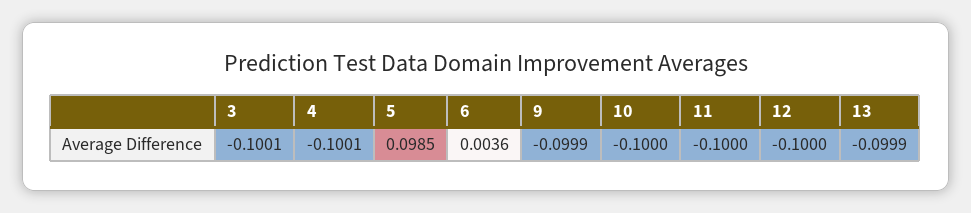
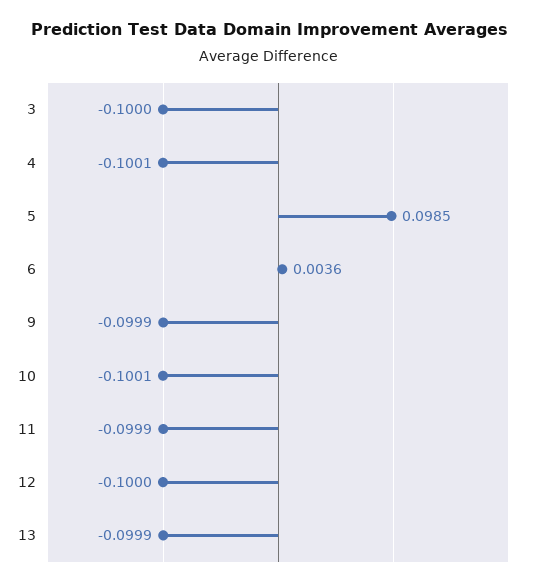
  {
-   "3": -0.1001,
+   "3": -0.1,
    "4": -0.1001,
    "5": 0.0985,
    "6": 0.0036,
    "9": -0.0999,
-   "10": -0.1,
+   "10": -0.1001,
-   "11": -0.1,
+   "11": -0.0999,
    "12": -0.1,
    "13": -0.0999
  }

